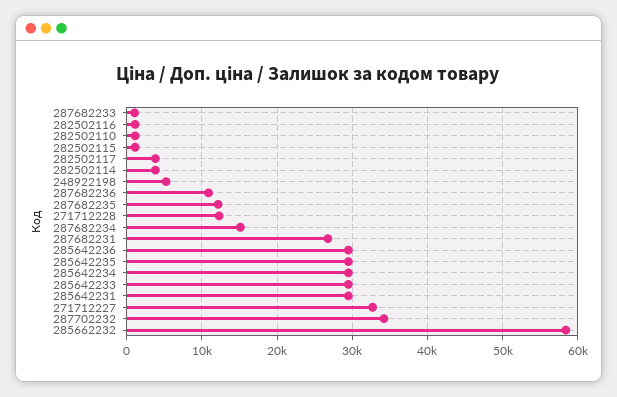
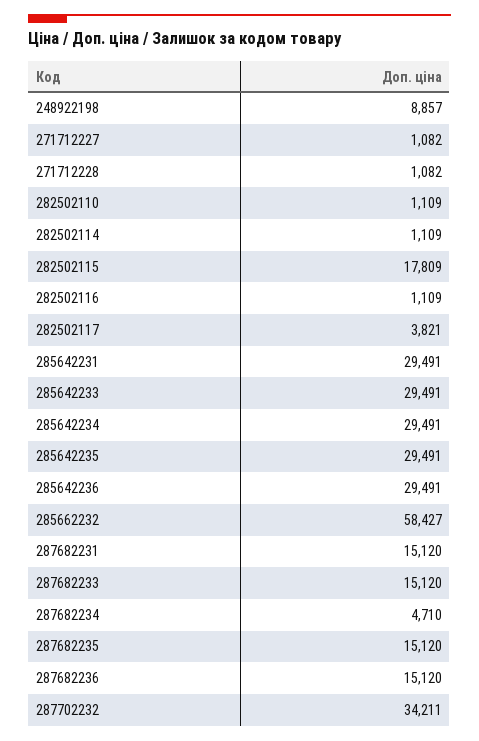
  {
-   "287682233": 1000,
+   "287682233": 15120,
    "282502116": 1109,
    "282502110": 1109,
-   "282502115": 1000,
+   "282502115": 17809,
    "282502117": 3821,
-   "282502114": 4000,
+   "282502114": 1109,
-   "248922198": 5000,
+   "248922198": 8857,
-   "287682236": 11000,
+   "287682236": 15120,
-   "287682235": 12000,
+   "287682235": 15120,
-   "271712228": 12000,
+   "271712228": 1082,
-   "287682234": 15000,
+   "287682234": 4710,
-   "287682231": 27000,
+   "287682231": 15120,
    "285642236": 29491,
    "285642235": 29491,
    "285642234": 29491,
    "285642233": 29491,
    "285642231": 29491,
-   "271712227": 33000,
+   "271712227": 1082,
    "287702232": 34211,
    "285662232": 58427
  }

